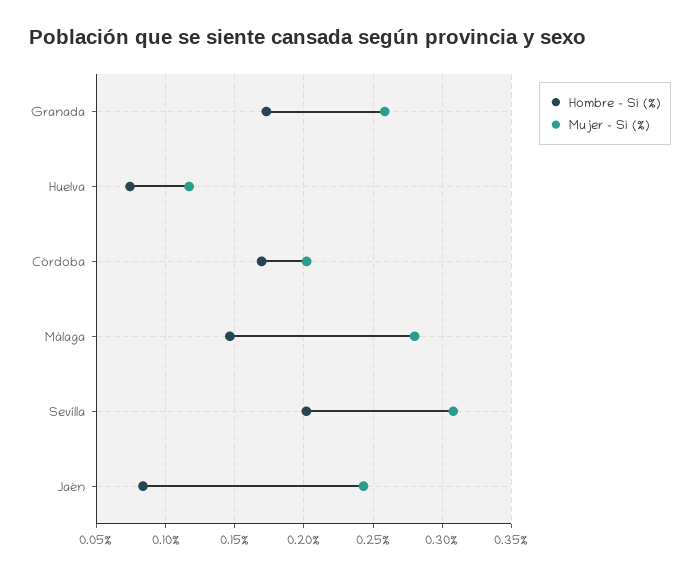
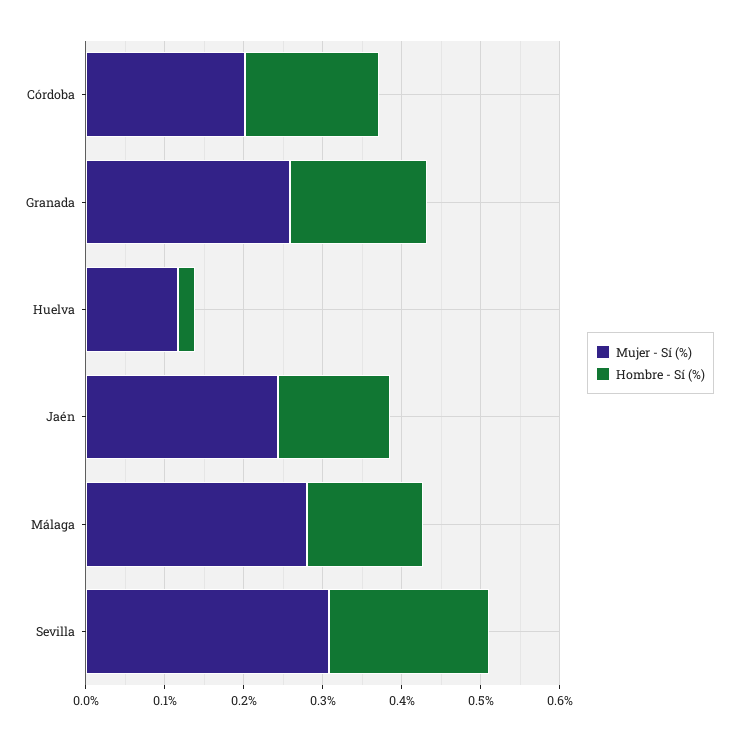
  {
    "Hombre - Sí (%)": {
      "Granada": 0.175,
-     "Huelva": 0.075,
+     "Huelva": 0.02,
      "Córdoba": 0.17,
      "Málaga": 0.145,
      "Sevilla": 0.2,
-     "Jaén": 0.085
+     "Jaén": 0.14
    },
    "Mujer - Sí (%)": {
      "Granada": 0.26,
      "Huelva": 0.115,
      "Córdoba": 0.2,
      "Málaga": 0.28,
      "Sevilla": 0.31,
      "Jaén": 0.245
    }
  }

